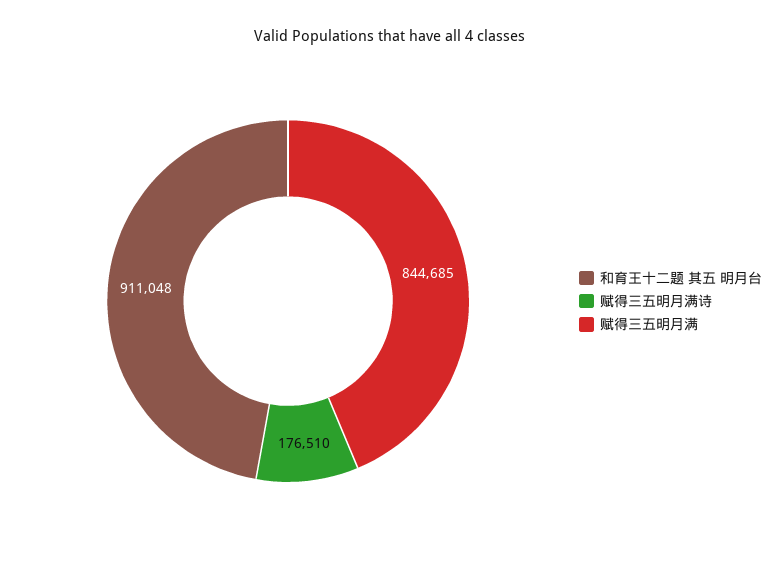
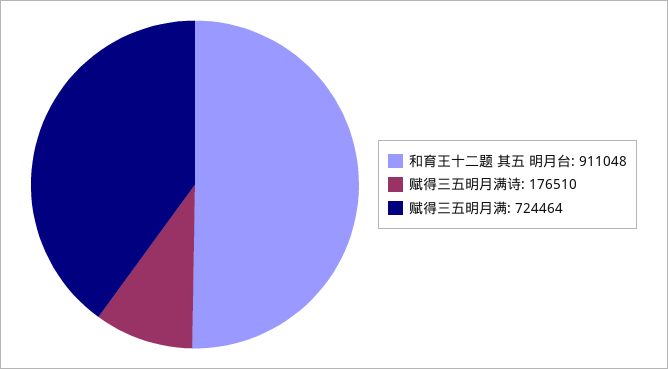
  {
    "和育王十二题 其五 明月台": 911048,
    "赋得三五明月满诗": 176510,
-   "赋得三五明月满": 844685
+   "赋得三五明月满": 724464
  }

